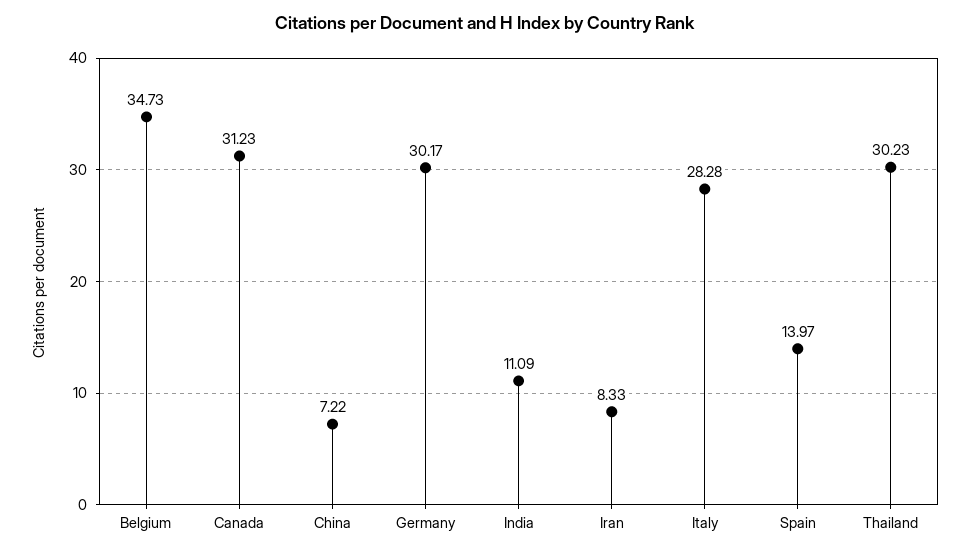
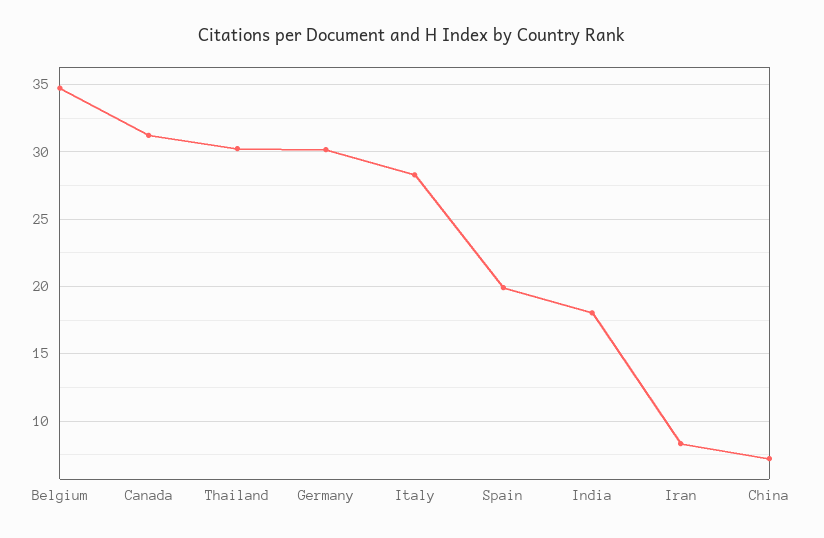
  {
    "Belgium": 34.73,
    "Canada": 31.23,
    "China": 7.22,
    "Germany": 30.17,
-   "India": 11.09,
+   "India": 18,
    "Iran": 8.33,
    "Italy": 28.28,
-   "Spain": 13.97,
+   "Spain": 20,
    "Thailand": 30.23
  }

